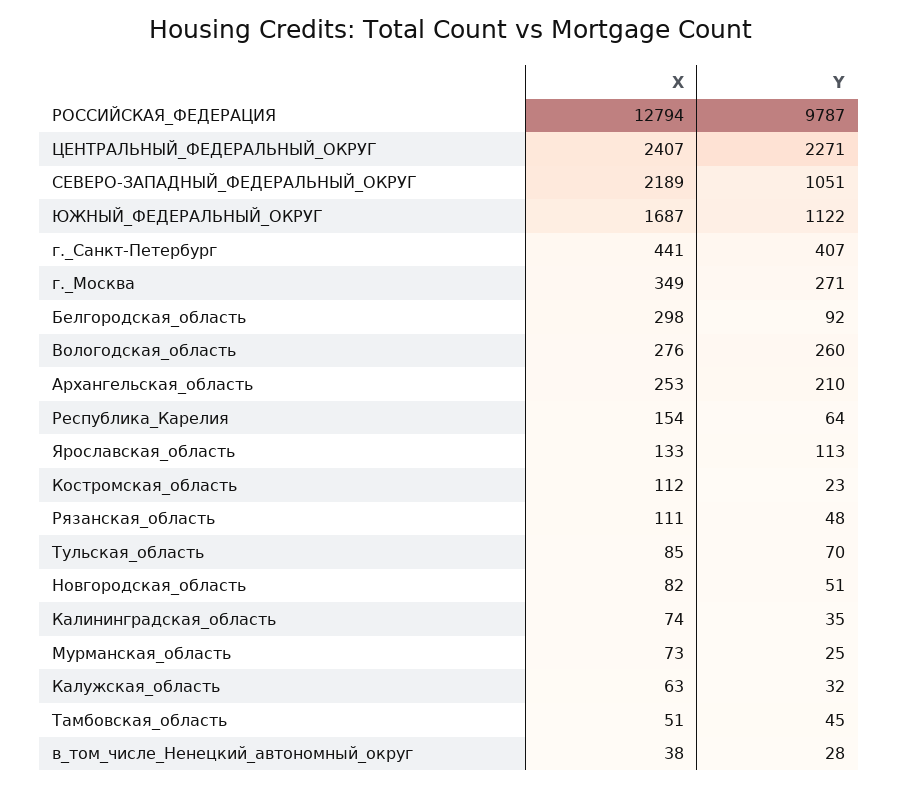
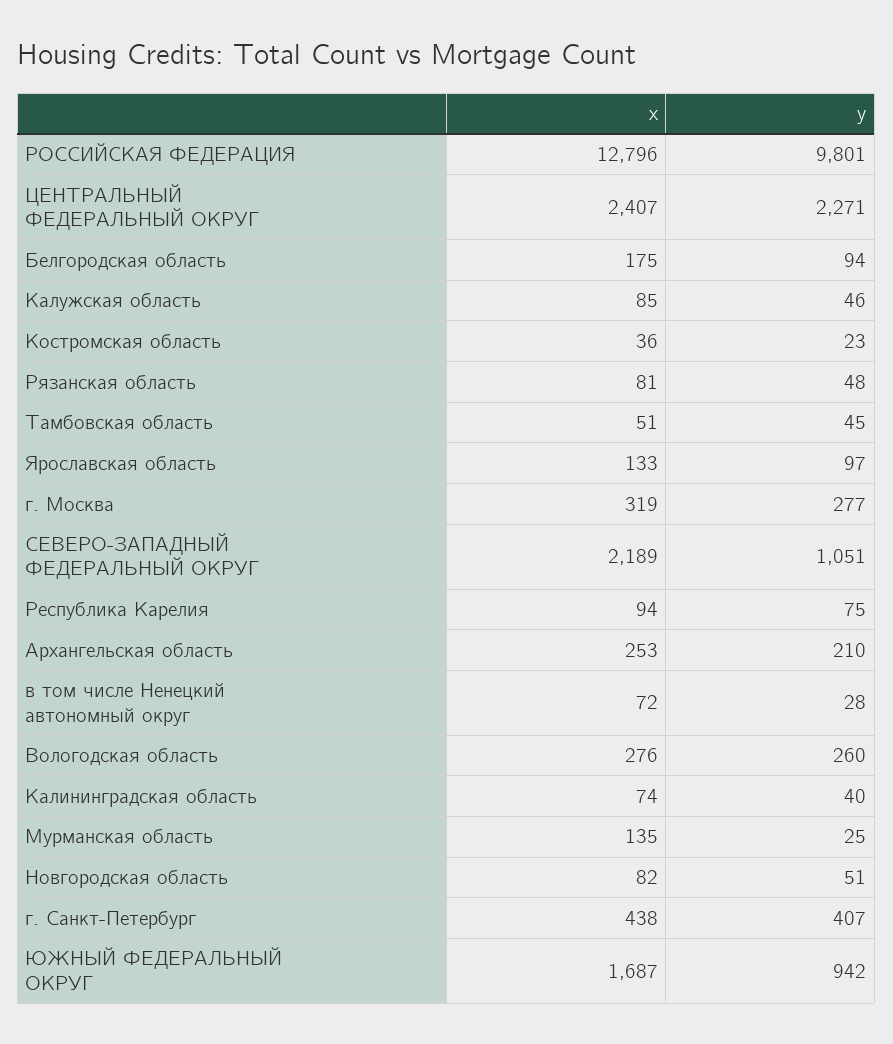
  {
    "X": {
-     "РОССИЙСКАЯ_ФЕДЕРАЦИЯ": 12794,
+     "РОССИЙСКАЯ_ФЕДЕРАЦИЯ": 12796,
      "ЦЕНТРАЛЬНЫЙ_ФЕДЕРАЛЬНЫЙ_ОКРУГ": 2407,
      "СЕВЕРО-ЗАПАДНЫЙ_ФЕДЕРАЛЬНЫЙ_ОКРУГ": 2189,
      "ЮЖНЫЙ_ФЕДЕРАЛЬНЫЙ_ОКРУГ": 1687,
-     "г._Санкт-Петербург": 441,
+     "г._Санкт-Петербург": 438,
-     "г._Москва": 349,
+     "г._Москва": 319,
-     "Белгородская_область": 298,
+     "Белгородская_область": 175,
      "Вологодская_область": 276,
      "Архангельская_область": 253,
-     "Республика_Карелия": 154,
+     "Республика_Карелия": 94,
      "Ярославская_область": 133,
-     "Костромская_область": 112,
+     "Костромская_область": 36,
-     "Рязанская_область": 111,
+     "Рязанская_область": 81,
-     "Тульская_область": 85,
      "Новгородская_область": 82,
      "Калининградская_область": 74,
-     "Мурманская_область": 73,
+     "Мурманская_область": 135,
-     "Калужская_область": 63,
+     "Калужская_область": 85,
      "Тамбовская_область": 51,
-     "в_том_числе_Ненецкий_автономный_округ": 38
+     "в_том_числе_Ненецкий_автономный_округ": 72
    },
    "Y": {
-     "РОССИЙСКАЯ_ФЕДЕРАЦИЯ": 9787,
+     "РОССИЙСКАЯ_ФЕДЕРАЦИЯ": 9801,
      "ЦЕНТРАЛЬНЫЙ_ФЕДЕРАЛЬНЫЙ_ОКРУГ": 2271,
      "СЕВЕРО-ЗАПАДНЫЙ_ФЕДЕРАЛЬНЫЙ_ОКРУГ": 1051,
-     "ЮЖНЫЙ_ФЕДЕРАЛЬНЫЙ_ОКРУГ": 1122,
+     "ЮЖНЫЙ_ФЕДЕРАЛЬНЫЙ_ОКРУГ": 942,
      "г._Санкт-Петербург": 407,
-     "г._Москва": 271,
+     "г._Москва": 277,
-     "Белгородская_область": 92,
+     "Белгородская_область": 94,
      "Вологодская_область": 260,
      "Архангельская_область": 210,
-     "Республика_Карелия": 64,
+     "Республика_Карелия": 75,
-     "Ярославская_область": 113,
+     "Ярославская_область": 97,
      "Костромская_область": 23,
      "Рязанская_область": 48,
-     "Тульская_область": 70,
      "Новгородская_область": 51,
-     "Калининградская_область": 35,
+     "Калининградская_область": 40,
      "Мурманская_область": 25,
-     "Калужская_область": 32,
+     "Калужская_область": 46,
      "Тамбовская_область": 45,
      "в_том_числе_Ненецкий_автономный_округ": 28
    }
  }

